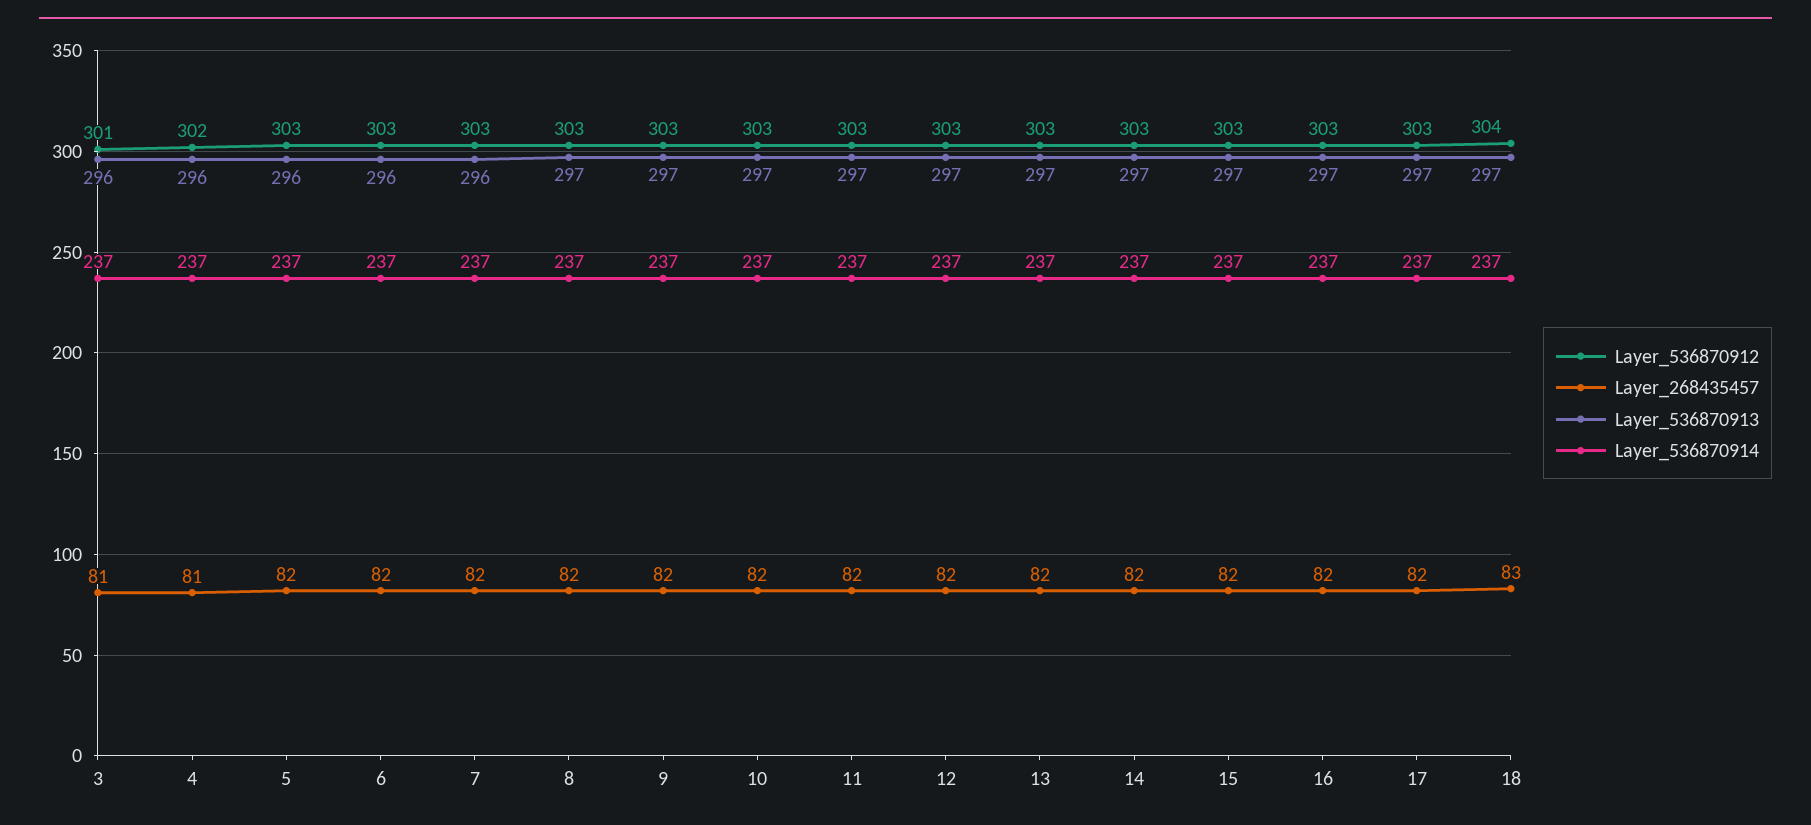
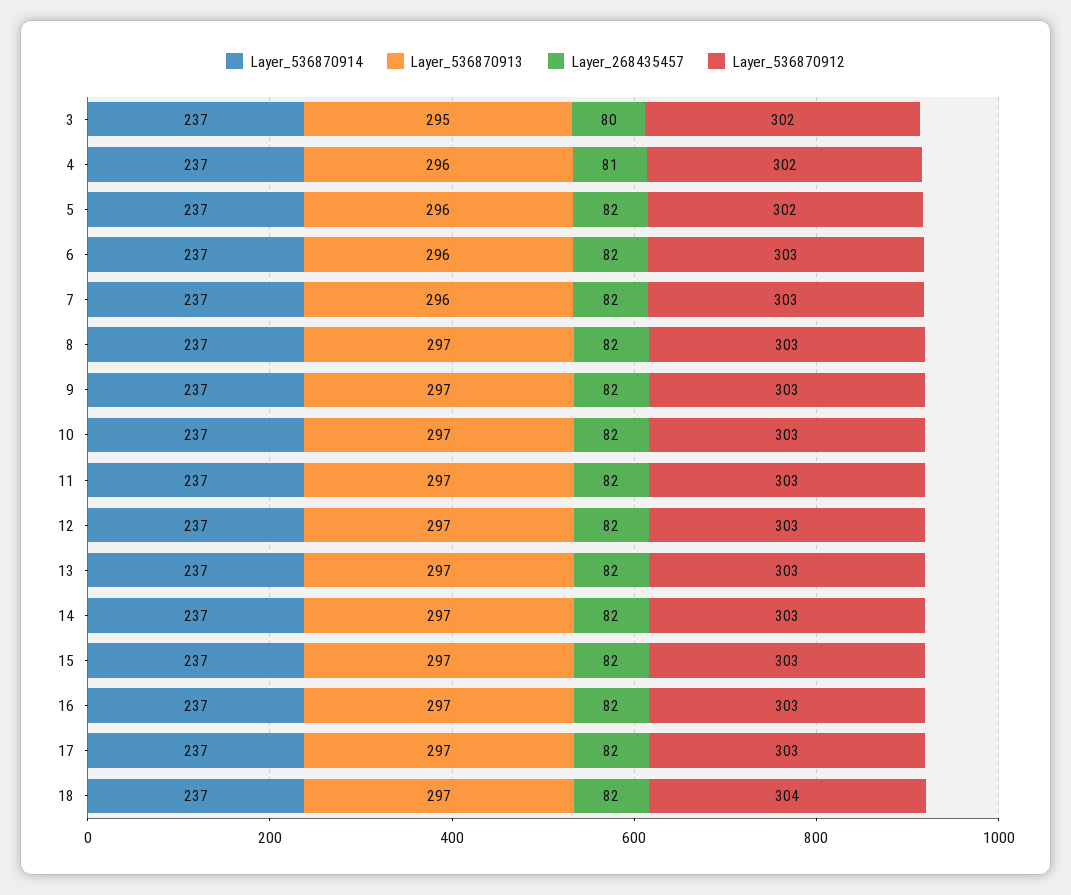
  {
    "Layer_536870912": {
-     "3": 301,
+     "3": 302,
      "4": 302,
-     "5": 303,
+     "5": 302,
      "6": 303,
      "7": 303,
      "8": 303,
      "9": 303,
      "10": 303,
      "11": 303,
      "12": 303,
      "13": 303,
      "14": 303,
      "15": 303,
      "16": 303,
      "17": 303,
      "18": 304
    },
    "Layer_268435457": {
-     "3": 81,
+     "3": 80,
      "4": 81,
      "5": 82,
      "6": 82,
      "7": 82,
      "8": 82,
      "9": 82,
      "10": 82,
      "11": 82,
      "12": 82,
      "13": 82,
      "14": 82,
      "15": 82,
      "16": 82,
      "17": 82,
-     "18": 83
+     "18": 82
    },
    "Layer_536870913": {
-     "3": 296,
+     "3": 295,
      "4": 296,
      "5": 296,
      "6": 296,
      "7": 296,
      "8": 297,
      "9": 297,
      "10": 297,
      "11": 297,
      "12": 297,
      "13": 297,
      "14": 297,
      "15": 297,
      "16": 297,
      "17": 297,
      "18": 297
    },
    "Layer_536870914": {
      "3": 237,
      "4": 237,
      "5": 237,
      "6": 237,
      "7": 237,
      "8": 237,
      "9": 237,
      "10": 237,
      "11": 237,
      "12": 237,
      "13": 237,
      "14": 237,
      "15": 237,
      "16": 237,
      "17": 237,
      "18": 237
    }
  }

